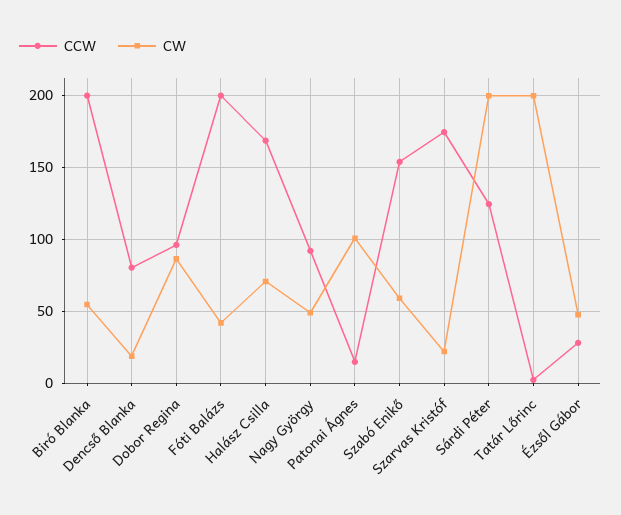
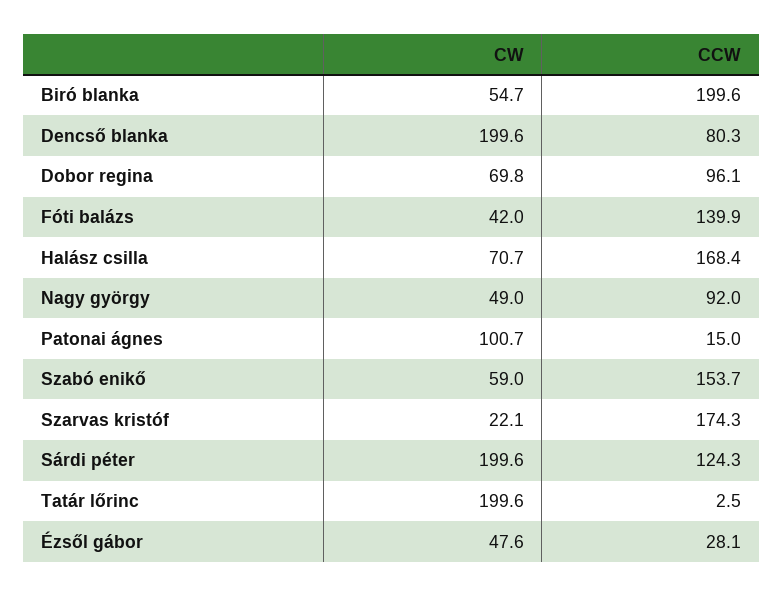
  {
    "CCW": {
      "Biró Blanka": 199.6,
      "Dencső Blanka": 80.3,
      "Dobor Regina": 96.1,
-     "Fóti Balázs": 200,
+     "Fóti Balázs": 139.9,
      "Halász Csilla": 168.4,
      "Nagy György": 92,
      "Patonai Ágnes": 15,
      "Szabó Enikő": 153.7,
      "Szarvas Kristóf": 174.3,
      "Sárdi Péter": 124.3,
      "Tatár Lőrinc": 2.5,
      "Ézsől Gábor": 28.1
    },
    "CW": {
      "Biró Blanka": 54.7,
-     "Dencső Blanka": 20,
+     "Dencső Blanka": 199.6,
-     "Dobor Regina": 85,
+     "Dobor Regina": 69.8,
      "Fóti Balázs": 42,
      "Halász Csilla": 70.7,
      "Nagy György": 49,
      "Patonai Ágnes": 100.7,
      "Szabó Enikő": 59,
      "Szarvas Kristóf": 22.1,
      "Sárdi Péter": 199.6,
      "Tatár Lőrinc": 199.6,
      "Ézsől Gábor": 47.6
    }
  }

